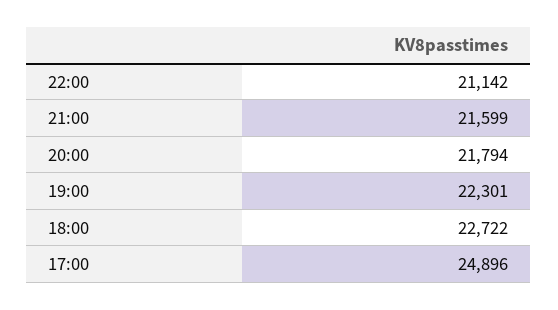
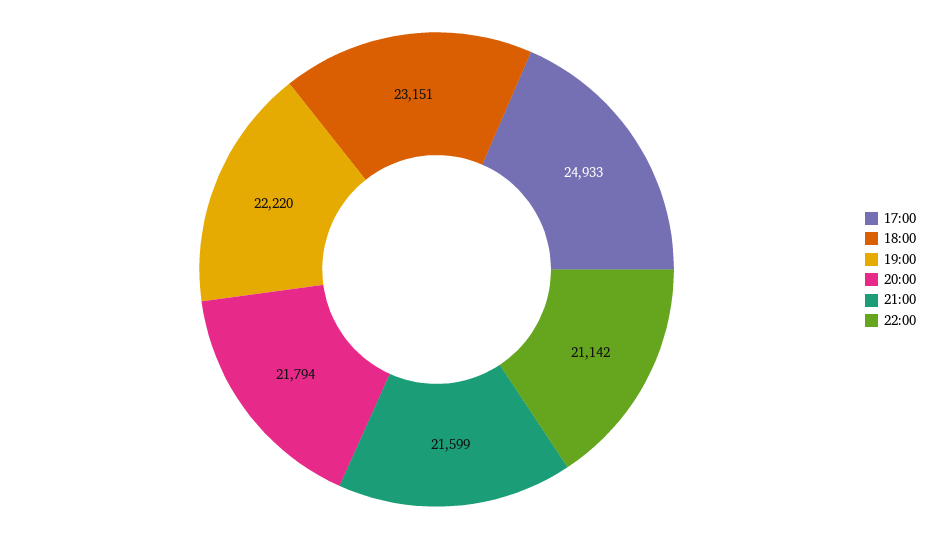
  {
    "22:00": 21142,
    "21:00": 21599,
    "20:00": 21794,
-   "19:00": 22301,
+   "19:00": 22220,
-   "18:00": 22722,
+   "18:00": 23151,
-   "17:00": 24896
+   "17:00": 24933
  }

